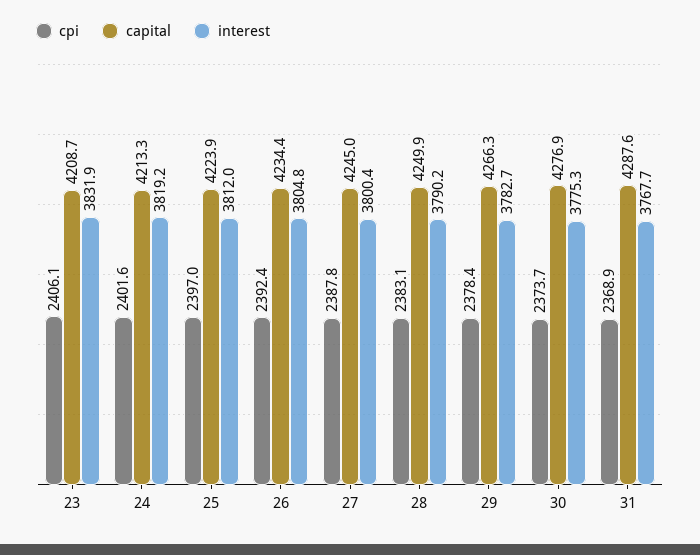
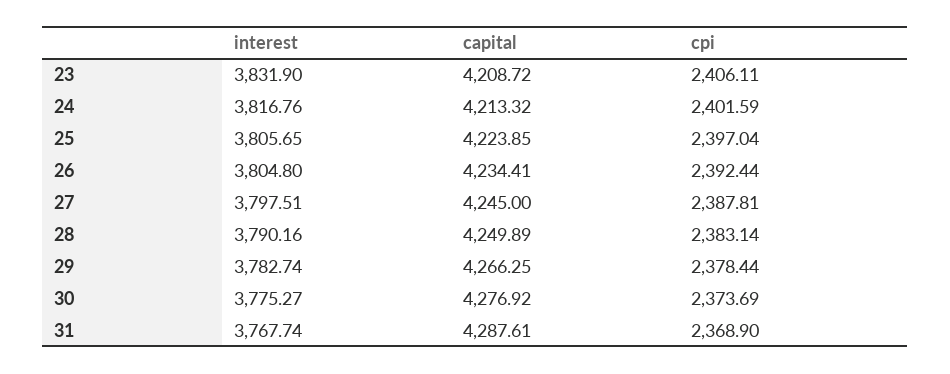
  {
    "cpi": {
      "23": 2406.11,
      "24": 2401.59,
      "25": 2397.04,
      "26": 2392.44,
      "27": 2387.81,
      "28": 2383.14,
      "29": 2378.44,
      "30": 2373.69,
      "31": 2368.9
    },
    "capital": {
      "23": 4208.72,
      "24": 4213.32,
      "25": 4223.85,
      "26": 4234.41,
      "27": 4245,
      "28": 4249.89,
      "29": 4266.25,
      "30": 4276.92,
      "31": 4287.61
    },
    "interest": {
      "23": 3831.9,
-     "24": 3819.2,
+     "24": 3816.76,
-     "25": 3812,
+     "25": 3805.65,
      "26": 3804.8,
-     "27": 3800.4,
+     "27": 3797.51,
      "28": 3790.16,
      "29": 3782.74,
      "30": 3775.27,
      "31": 3767.74
    }
  }

